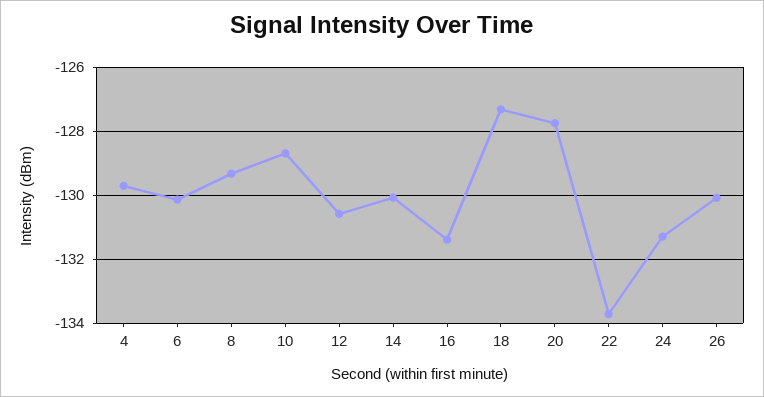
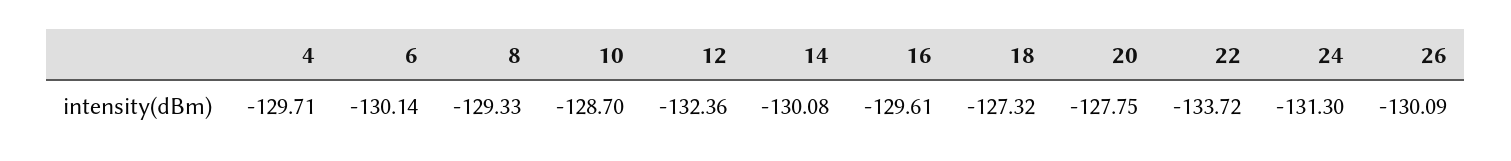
  {
    "4": -129.71,
    "6": -130.14,
    "8": -129.33,
    "10": -128.7,
-   "12": -130.6,
+   "12": -132.36,
    "14": -130.08,
-   "16": -131.4,
+   "16": -129.61,
    "18": -127.32,
    "20": -127.75,
    "22": -133.72,
    "24": -131.3,
    "26": -130.09
  }

